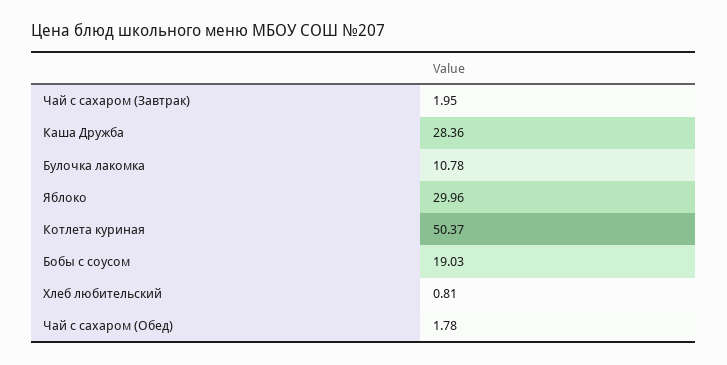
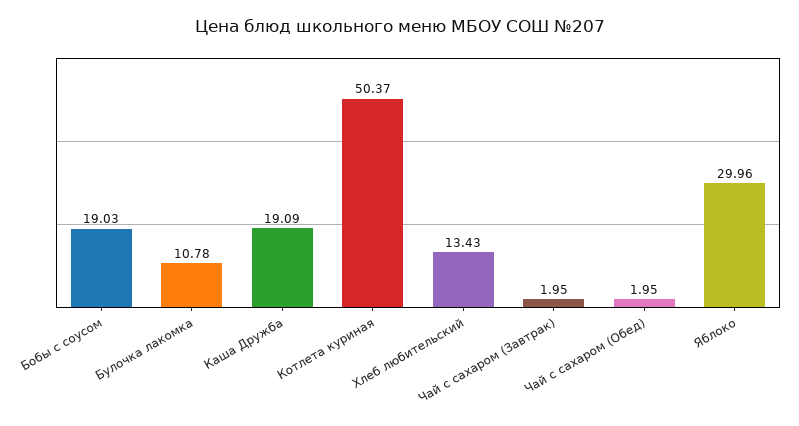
  {
    "Чай с сахаром (Завтрак)": 1.95,
-   "Каша Дружба": 28.36,
+   "Каша Дружба": 19.09,
    "Булочка лакомка": 10.78,
    "Яблоко": 29.96,
    "Котлета куриная": 50.37,
    "Бобы с соусом": 19.03,
-   "Хлеб любительский": 0.81,
+   "Хлеб любительский": 13.43,
-   "Чай с сахаром (Обед)": 1.78
+   "Чай с сахаром (Обед)": 1.95
  }

